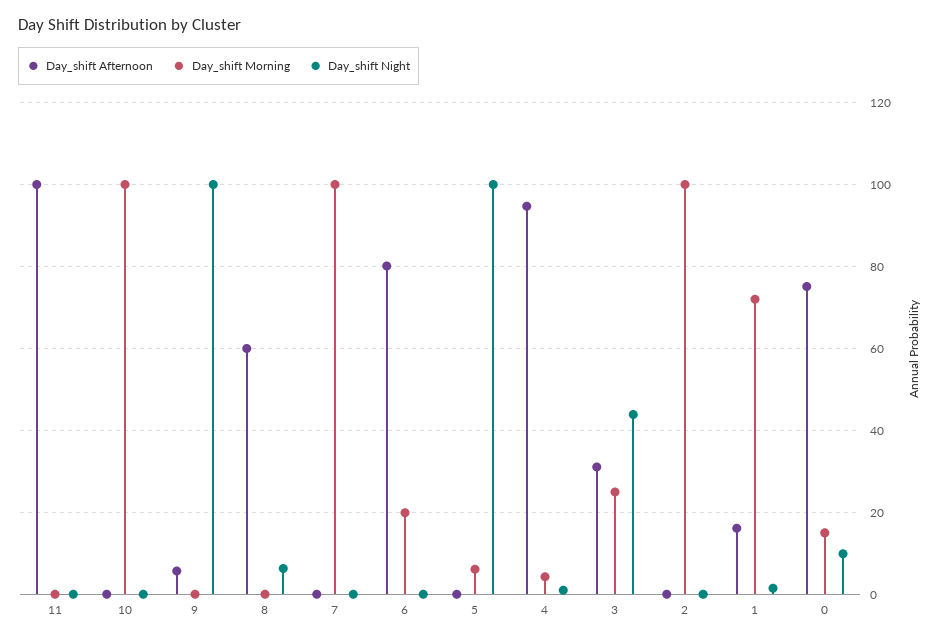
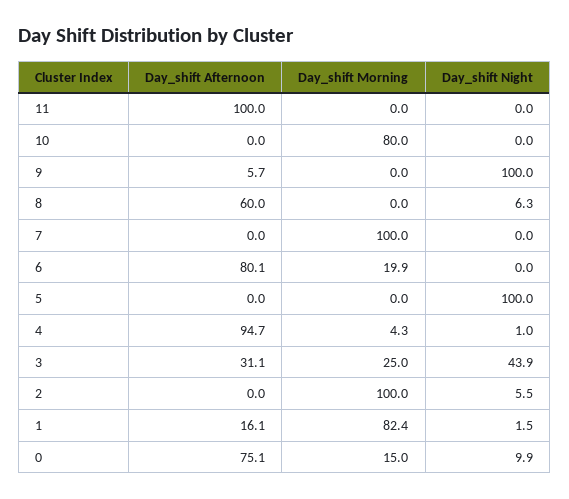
  {
    "Day_shift Afternoon": {
      "11": 100,
      "10": 0,
      "9": 5.7,
      "8": 60,
      "7": 0,
      "6": 80.1,
      "5": 0,
      "4": 94.7,
      "3": 31.1,
      "2": 0,
      "1": 16.1,
      "0": 75.1
    },
    "Day_shift Morning": {
      "11": 0,
-     "10": 100,
+     "10": 80,
      "9": 0,
      "8": 0,
      "7": 100,
      "6": 19.9,
-     "5": 6,
+     "5": 0,
      "4": 4.3,
      "3": 25,
      "2": 100,
-     "1": 72,
+     "1": 82.4,
      "0": 15
    },
    "Day_shift Night": {
      "11": 0,
      "10": 0,
      "9": 100,
      "8": 6.3,
      "7": 0,
      "6": 0,
      "5": 100,
      "4": 1,
      "3": 43.9,
-     "2": 0,
+     "2": 5.5,
      "1": 1.5,
      "0": 9.9
    }
  }

